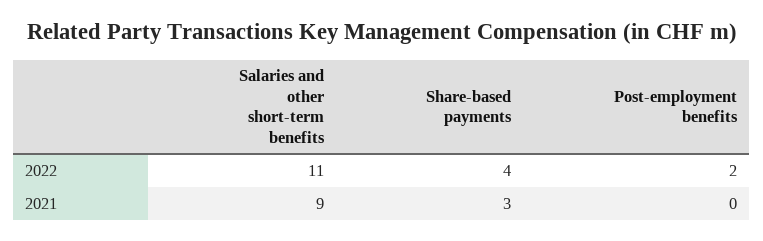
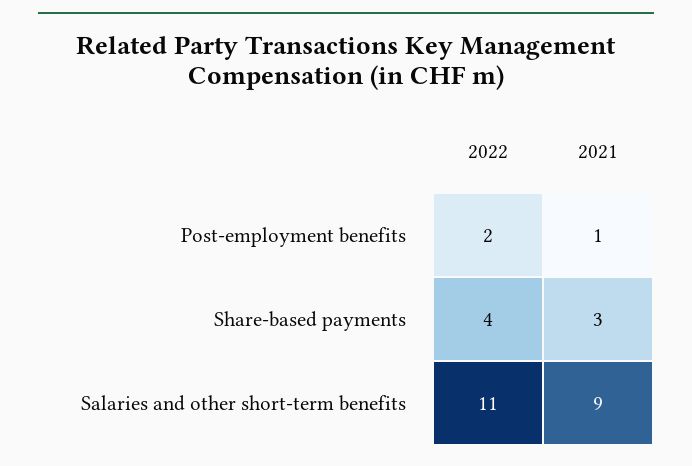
  {
    "Salaries and other short-term benefits": {
      "2022": 11,
      "2021": 9
    },
    "Share-based payments": {
      "2022": 4,
      "2021": 3
    },
    "Post-employment benefits": {
      "2022": 2,
-     "2021": 0
+     "2021": 1
    }
  }

